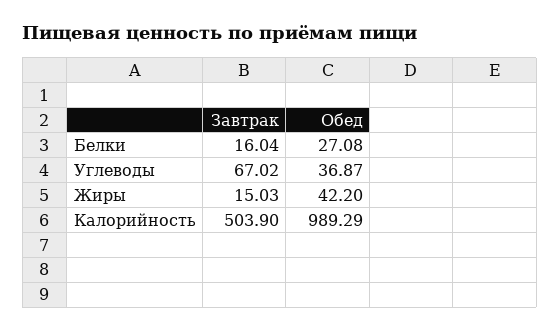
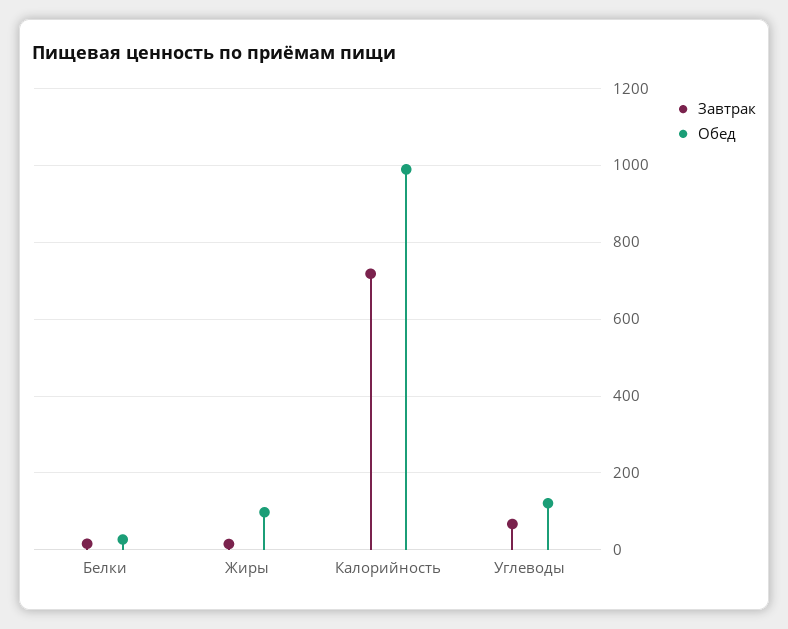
  {
    "Завтрак": {
      "Белки": 16.04,
      "Углеводы": 67.02,
      "Жиры": 15.03,
-     "Калорийность": 503.9
+     "Калорийность": 720
    },
    "Обед": {
      "Белки": 27.08,
-     "Углеводы": 36.87,
+     "Углеводы": 120,
-     "Жиры": 42.2,
+     "Жиры": 100,
      "Калорийность": 989.29
    }
  }

